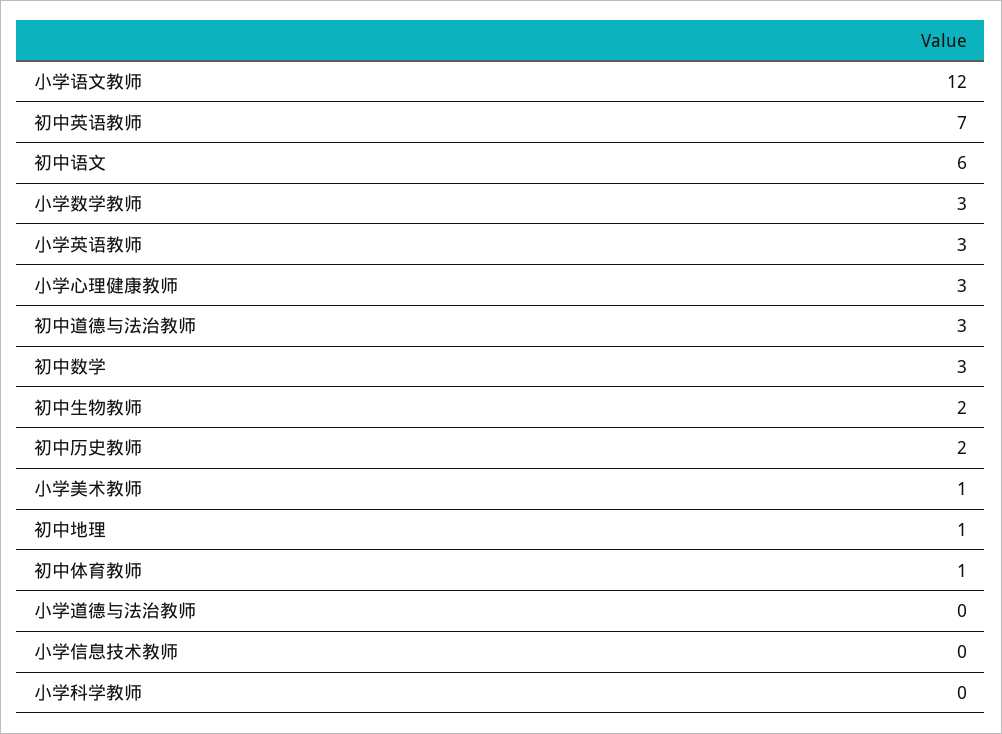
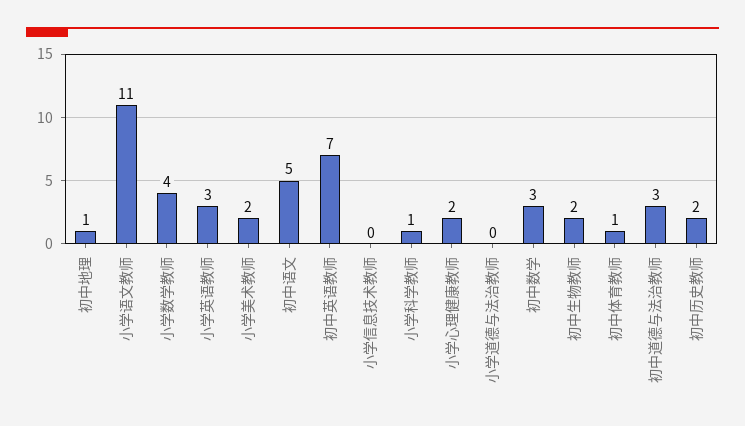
  {
-   "小学语文教师": 12,
+   "小学语文教师": 11,
    "初中英语教师": 7,
-   "初中语文": 6,
+   "初中语文": 5,
-   "小学数学教师": 3,
+   "小学数学教师": 4,
    "小学英语教师": 3,
-   "小学心理健康教师": 3,
+   "小学心理健康教师": 2,
    "初中道德与法治教师": 3,
    "初中数学": 3,
    "初中生物教师": 2,
    "初中历史教师": 2,
-   "小学美术教师": 1,
+   "小学美术教师": 2,
    "初中地理": 1,
    "初中体育教师": 1,
    "小学道德与法治教师": 0,
    "小学信息技术教师": 0,
-   "小学科学教师": 0
+   "小学科学教师": 1
  }

